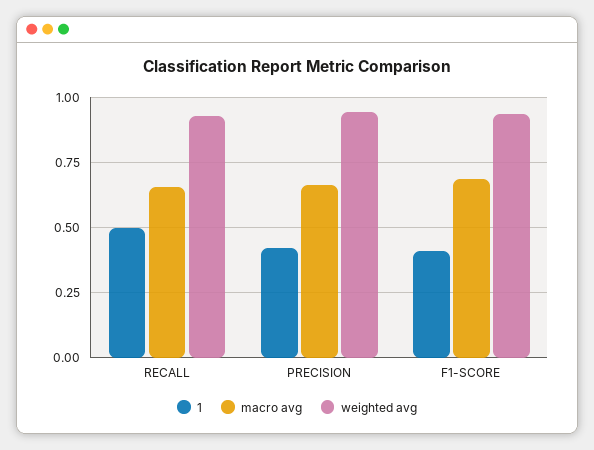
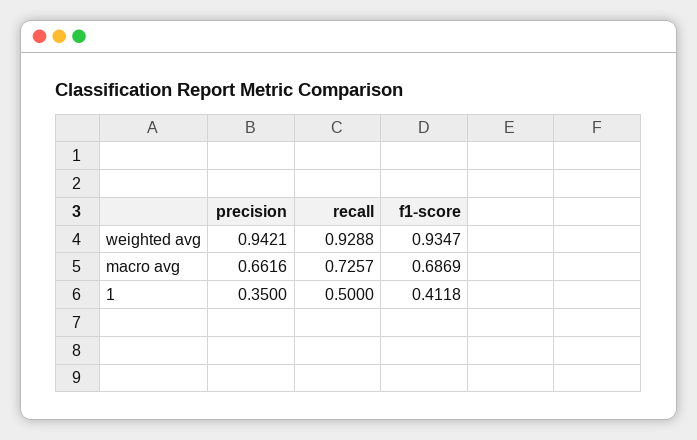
  {
    "1": {
      "RECALL": 0.5,
-     "PRECISION": 0.425,
+     "PRECISION": 0.35,
      "F1-SCORE": 0.4118
    },
    "macro avg": {
-     "RECALL": 0.65,
+     "RECALL": 0.7257,
      "PRECISION": 0.6616,
      "F1-SCORE": 0.6869
    },
    "weighted avg": {
      "RECALL": 0.9288,
      "PRECISION": 0.9421,
      "F1-SCORE": 0.9347
    }
  }

